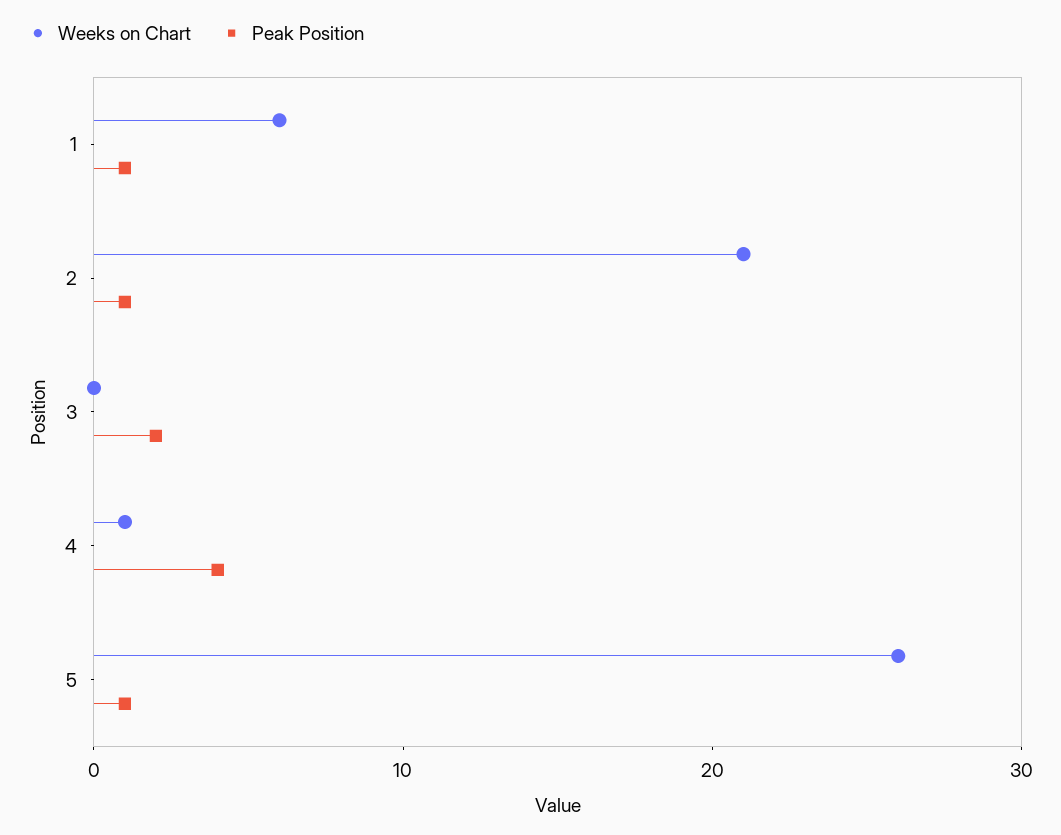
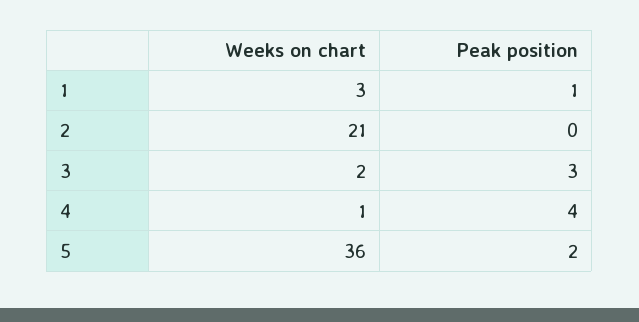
  {
    "Weeks on Chart": {
-     "1": 6,
+     "1": 3,
      "2": 21,
-     "3": 0,
+     "3": 2,
      "4": 1,
-     "5": 26
+     "5": 36
    },
    "Peak Position": {
      "1": 1,
-     "2": 1,
+     "2": 0,
-     "3": 2,
+     "3": 3,
      "4": 4,
-     "5": 1
+     "5": 2
    }
  }

